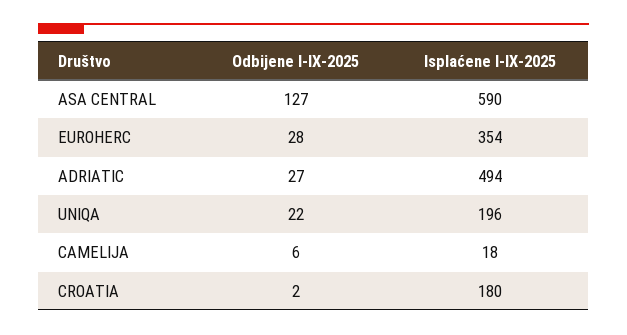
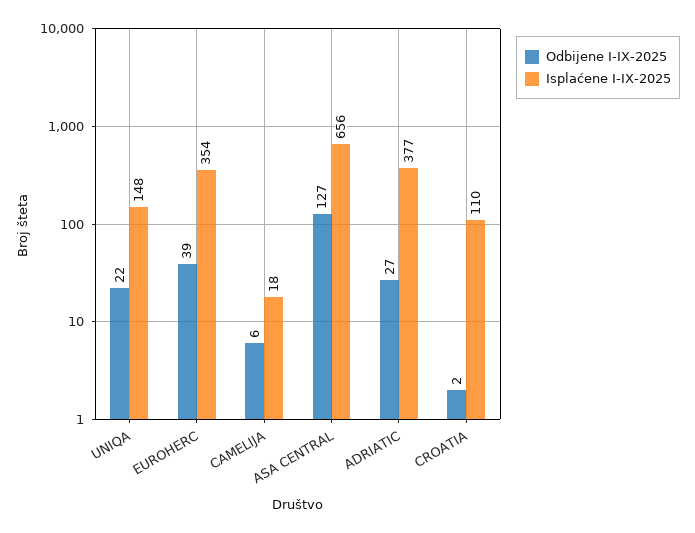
  {
    "Odbijene I-IX-2025": {
      "ASA CENTRAL": 127,
-     "EUROHERC": 28,
+     "EUROHERC": 39,
      "ADRIATIC": 27,
      "UNIQA": 22,
      "CAMELIJA": 6,
      "CROATIA": 2
    },
    "Isplaćene I-IX-2025": {
-     "ASA CENTRAL": 590,
+     "ASA CENTRAL": 656,
      "EUROHERC": 354,
-     "ADRIATIC": 494,
+     "ADRIATIC": 377,
-     "UNIQA": 196,
+     "UNIQA": 148,
      "CAMELIJA": 18,
-     "CROATIA": 180
+     "CROATIA": 110
    }
  }

